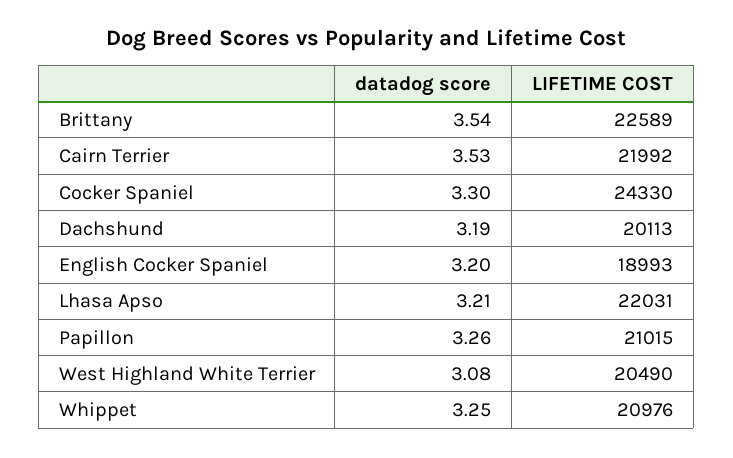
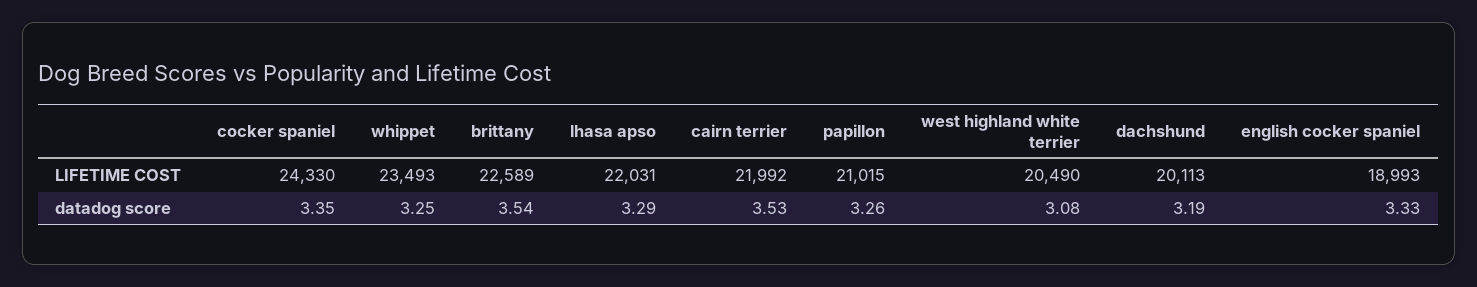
  {
    "datadog score": {
      "Brittany": 3.54,
      "Cairn Terrier": 3.53,
-     "Cocker Spaniel": 3.3,
+     "Cocker Spaniel": 3.35,
      "Dachshund": 3.19,
-     "English Cocker Spaniel": 3.2,
+     "English Cocker Spaniel": 3.33,
-     "Lhasa Apso": 3.21,
+     "Lhasa Apso": 3.29,
      "Papillon": 3.26,
      "West Highland White Terrier": 3.08,
      "Whippet": 3.25
    },
    "LIFETIME COST": {
      "Brittany": 22589,
      "Cairn Terrier": 21992,
      "Cocker Spaniel": 24330,
      "Dachshund": 20113,
      "English Cocker Spaniel": 18993,
      "Lhasa Apso": 22031,
      "Papillon": 21015,
      "West Highland White Terrier": 20490,
-     "Whippet": 20976
+     "Whippet": 23493
    }
  }

